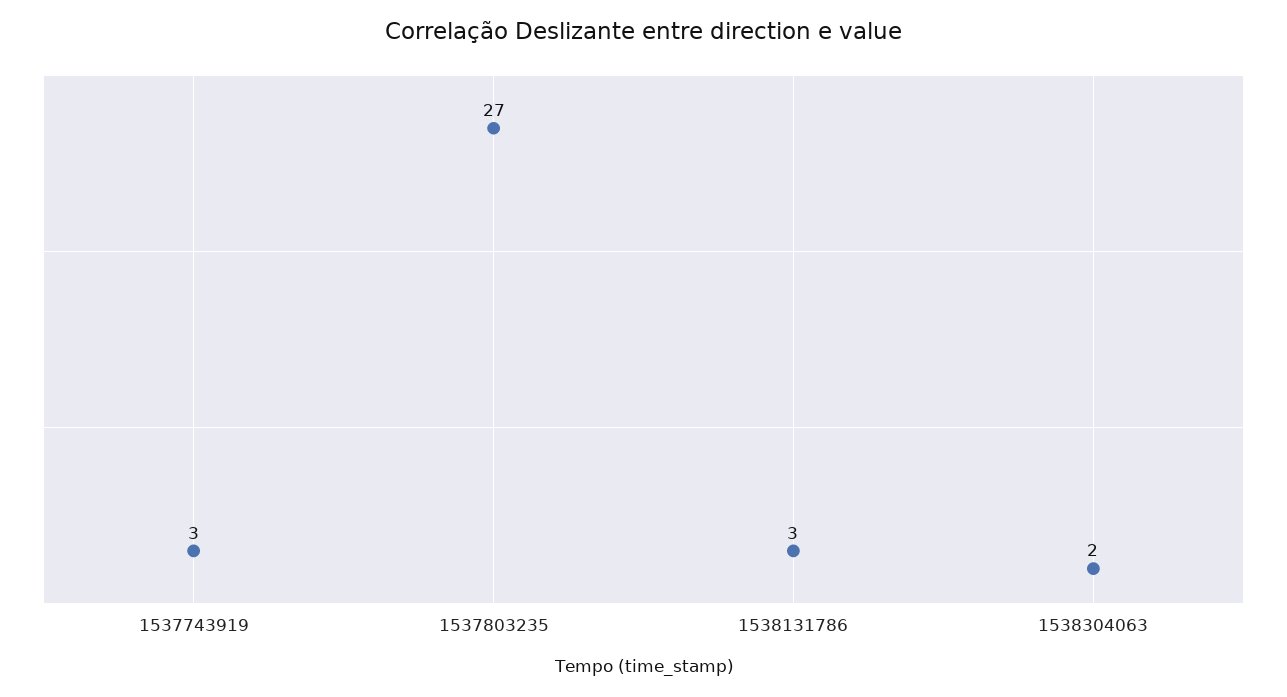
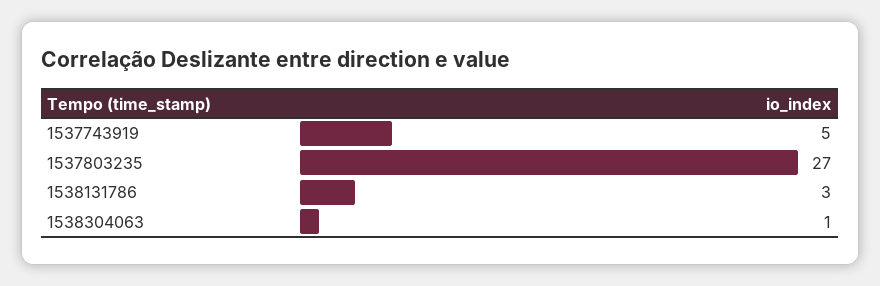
  {
-   "1537743919": 3,
+   "1537743919": 5,
    "1537803235": 27,
    "1538131786": 3,
-   "1538304063": 2
+   "1538304063": 1
  }

